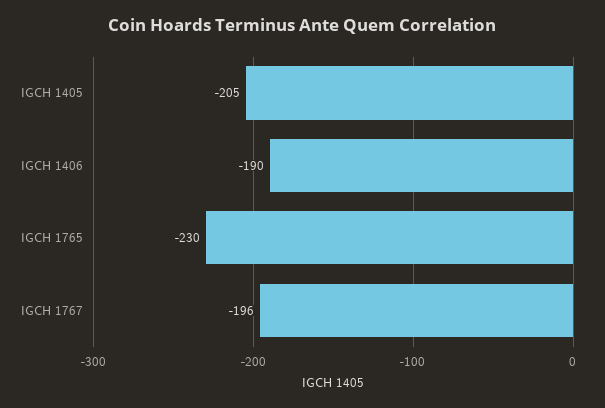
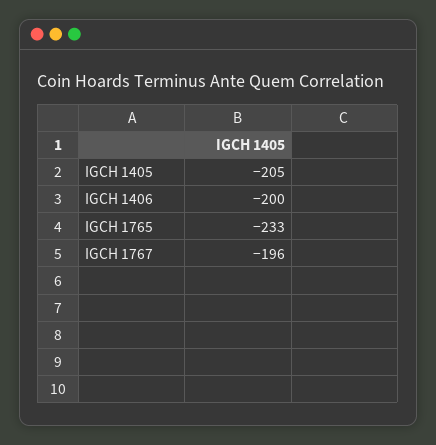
  {
    "IGCH 1405": -205,
-   "IGCH 1406": -190,
+   "IGCH 1406": -200,
-   "IGCH 1765": -230,
+   "IGCH 1765": -233,
    "IGCH 1767": -196
  }

